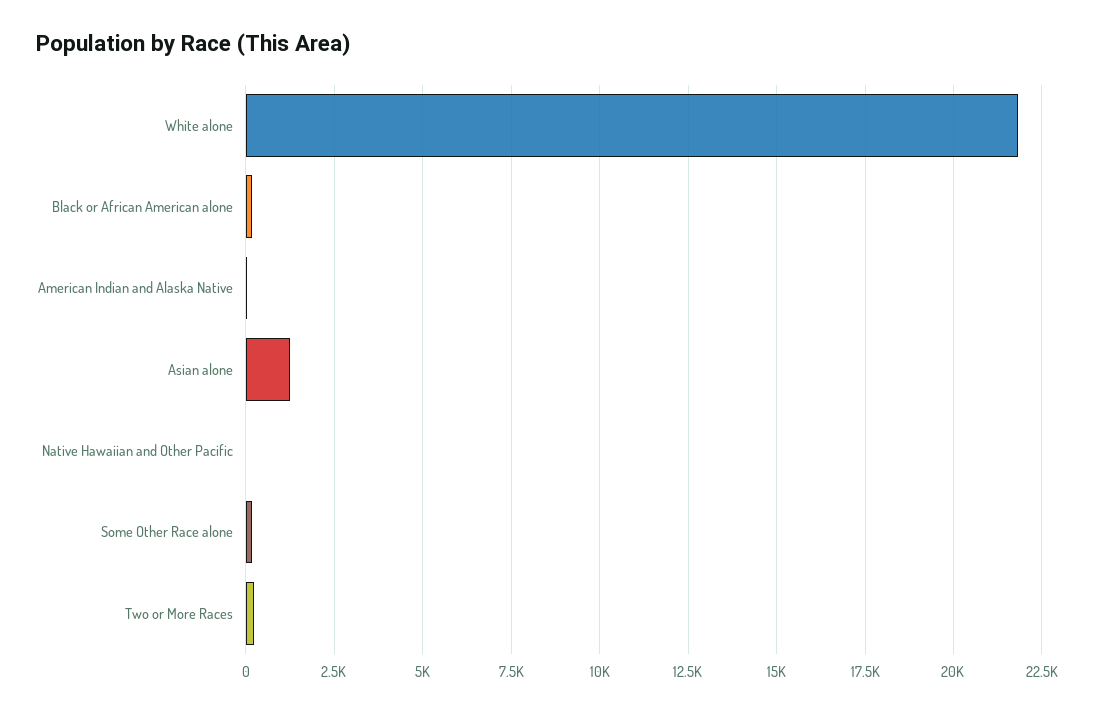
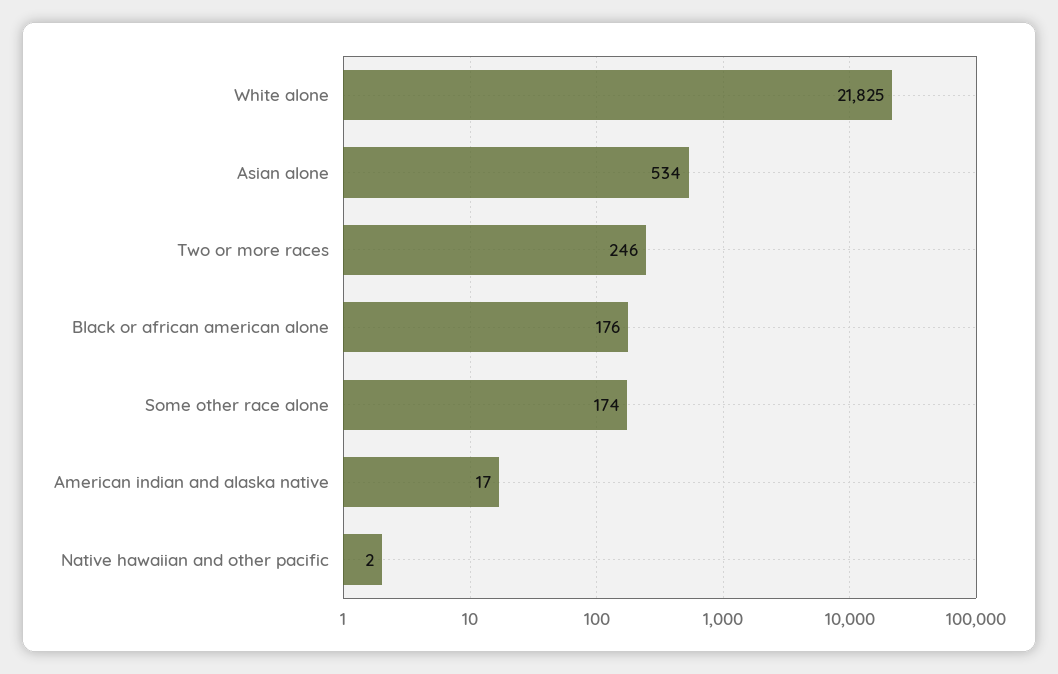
  {
    "White alone": 21825,
    "Black or African American alone": 176,
    "American Indian and Alaska Native": 17,
-   "Asian alone": 1250,
+   "Asian alone": 534,
    "Native Hawaiian and Other Pacific": 2,
    "Some Other Race alone": 174,
    "Two or More Races": 246
  }

